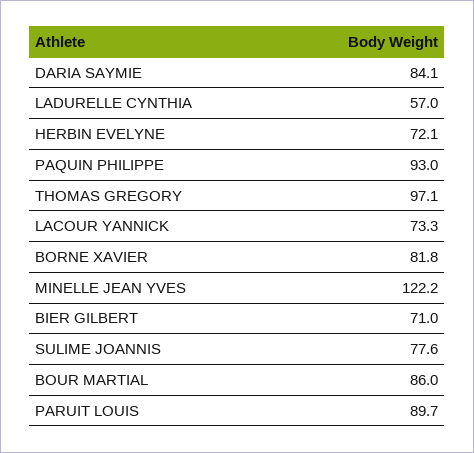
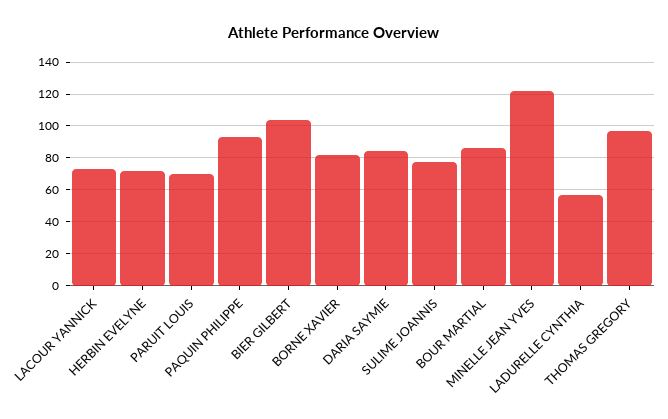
  {
    "DARIA SAYMIE": 84.1,
    "LADURELLE CYNTHIA": 57,
    "HERBIN EVELYNE": 72.1,
    "PAQUIN PHILIPPE": 93,
    "THOMAS GREGORY": 97.1,
    "LACOUR YANNICK": 73.3,
    "BORNE XAVIER": 81.8,
    "MINELLE JEAN YVES": 122.2,
-   "BIER GILBERT": 71,
+   "BIER GILBERT": 105,
    "SULIME JOANNIS": 77.6,
    "BOUR MARTIAL": 86,
-   "PARUIT LOUIS": 89.7
+   "PARUIT LOUIS": 70
  }

